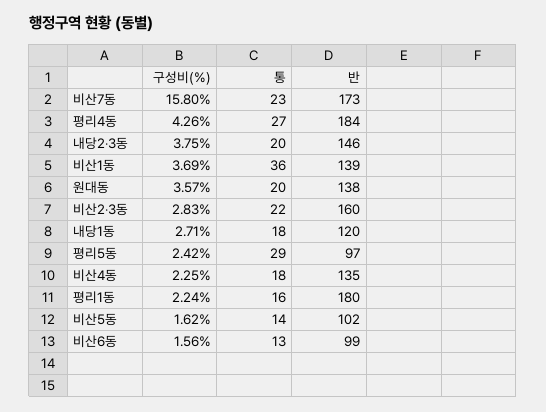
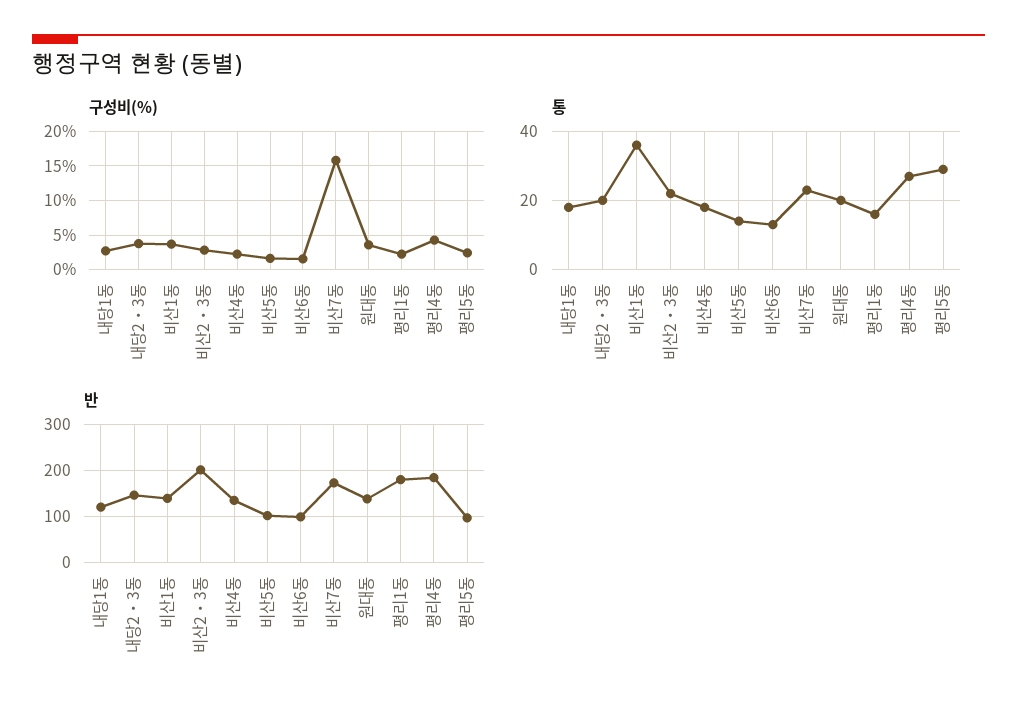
  {
    "구성비(%)": {
      "비산7동": 15.8,
      "평리4동": 4.26,
      "내당2‧3동": 3.75,
      "비산1동": 3.69,
      "원대동": 3.57,
      "비산2‧3동": 2.83,
      "내당1동": 2.71,
      "평리5동": 2.42,
      "비산4동": 2.25,
      "평리1동": 2.24,
      "비산5동": 1.62,
      "비산6동": 1.56
    },
    "통": {
      "비산7동": 23,
      "평리4동": 27,
      "내당2‧3동": 20,
      "비산1동": 36,
      "원대동": 20,
      "비산2‧3동": 22,
      "내당1동": 18,
      "평리5동": 29,
      "비산4동": 18,
      "평리1동": 16,
      "비산5동": 14,
      "비산6동": 13
    },
    "반": {
      "비산7동": 173,
      "평리4동": 184,
      "내당2‧3동": 146,
      "비산1동": 139,
      "원대동": 138,
-     "비산2‧3동": 160,
+     "비산2‧3동": 200,
      "내당1동": 120,
      "평리5동": 97,
      "비산4동": 135,
      "평리1동": 180,
      "비산5동": 102,
      "비산6동": 99
    }
  }

